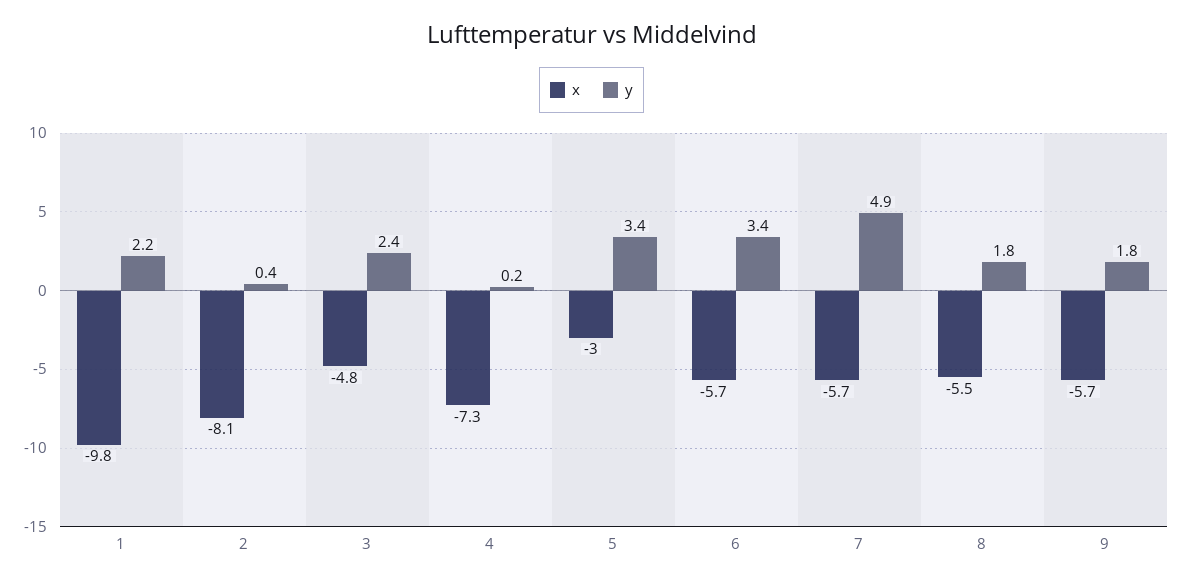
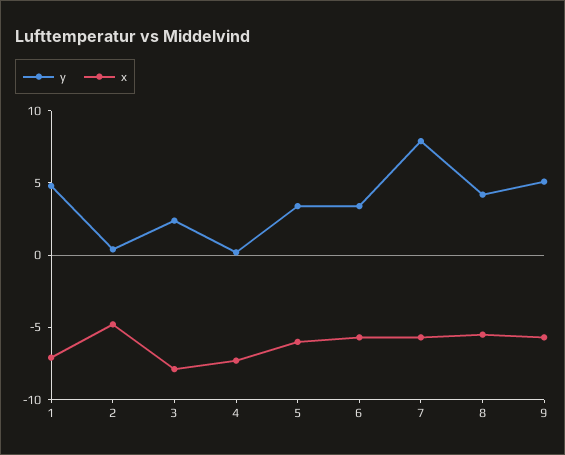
  {
    "x": {
-     "1": -9.8,
+     "1": -7,
-     "2": -8.1,
+     "2": -5,
-     "3": -4.8,
+     "3": -8,
      "4": -7.3,
-     "5": -3,
+     "5": -6,
      "6": -5.7,
      "7": -5.7,
      "8": -5.5,
      "9": -5.7
    },
    "y": {
-     "1": 2.2,
+     "1": 5,
      "2": 0.4,
      "3": 2.4,
      "4": 0.2,
      "5": 3.4,
      "6": 3.4,
-     "7": 4.9,
+     "7": 8,
-     "8": 1.8,
+     "8": 4,
-     "9": 1.8
+     "9": 5
    }
  }

